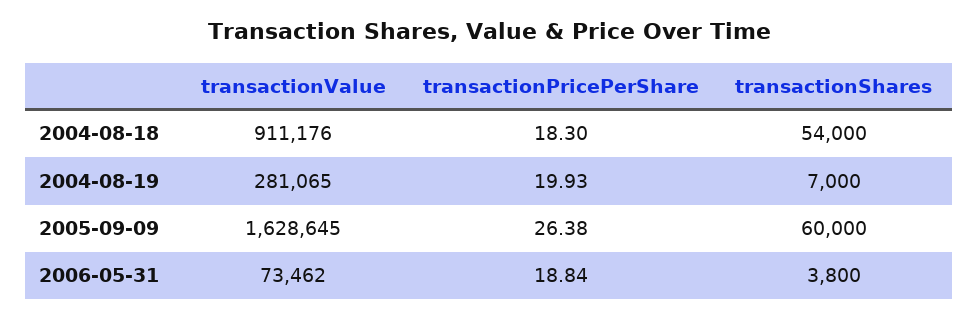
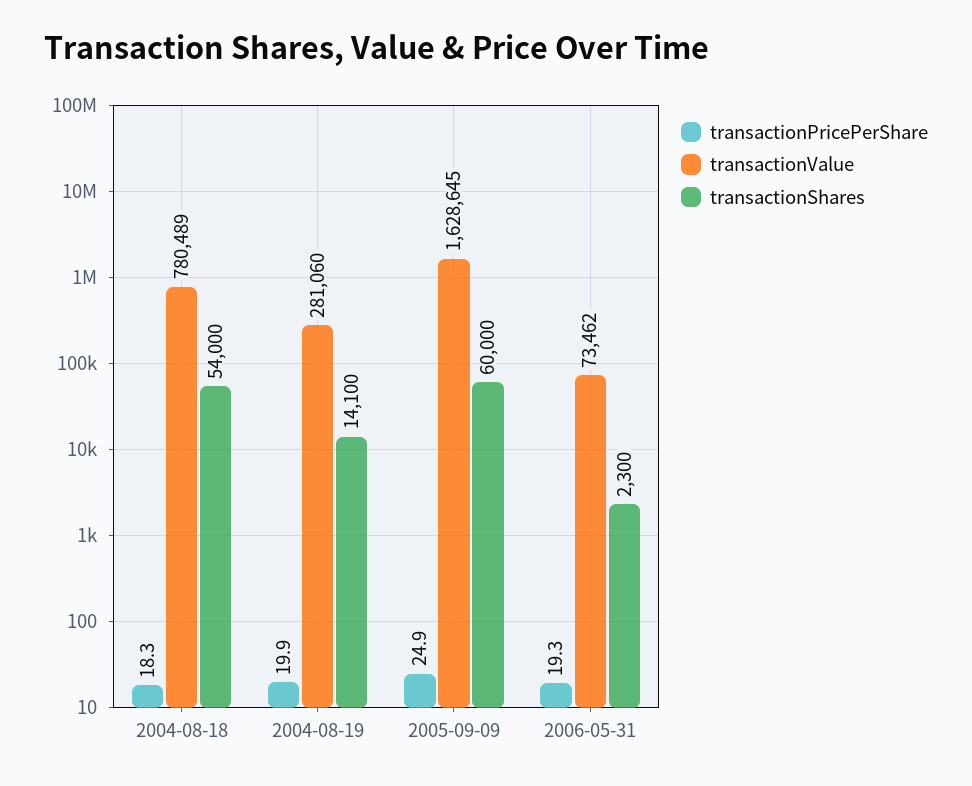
  {
    "transactionValue": {
-     "2004-08-18": 911176,
+     "2004-08-18": 780489,
-     "2004-08-19": 281065,
+     "2004-08-19": 281060,
      "2005-09-09": 1628645,
      "2006-05-31": 73462
    },
    "transactionPricePerShare": {
      "2004-08-18": 18.3,
      "2004-08-19": 19.93,
-     "2005-09-09": 26.38,
+     "2005-09-09": 24.9,
-     "2006-05-31": 18.84
+     "2006-05-31": 19.3
    },
    "transactionShares": {
      "2004-08-18": 54000,
-     "2004-08-19": 7000,
+     "2004-08-19": 14100,
      "2005-09-09": 60000,
-     "2006-05-31": 3800
+     "2006-05-31": 2300
    }
  }

